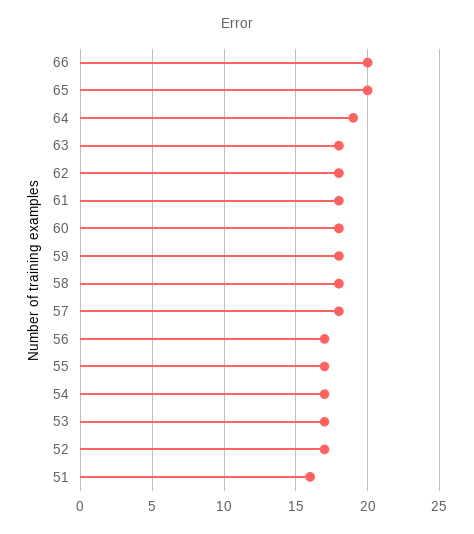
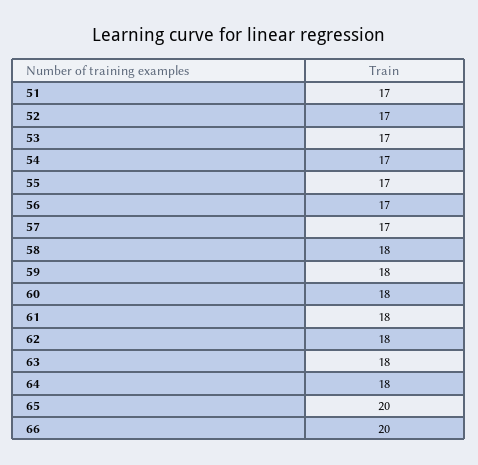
  {
    "66": 20,
    "65": 20,
-   "64": 19,
+   "64": 18,
    "63": 18,
    "62": 18,
    "61": 18,
    "60": 18,
    "59": 18,
    "58": 18,
-   "57": 18,
+   "57": 17,
    "56": 17,
    "55": 17,
    "54": 17,
    "53": 17,
    "52": 17,
-   "51": 16
+   "51": 17
  }

